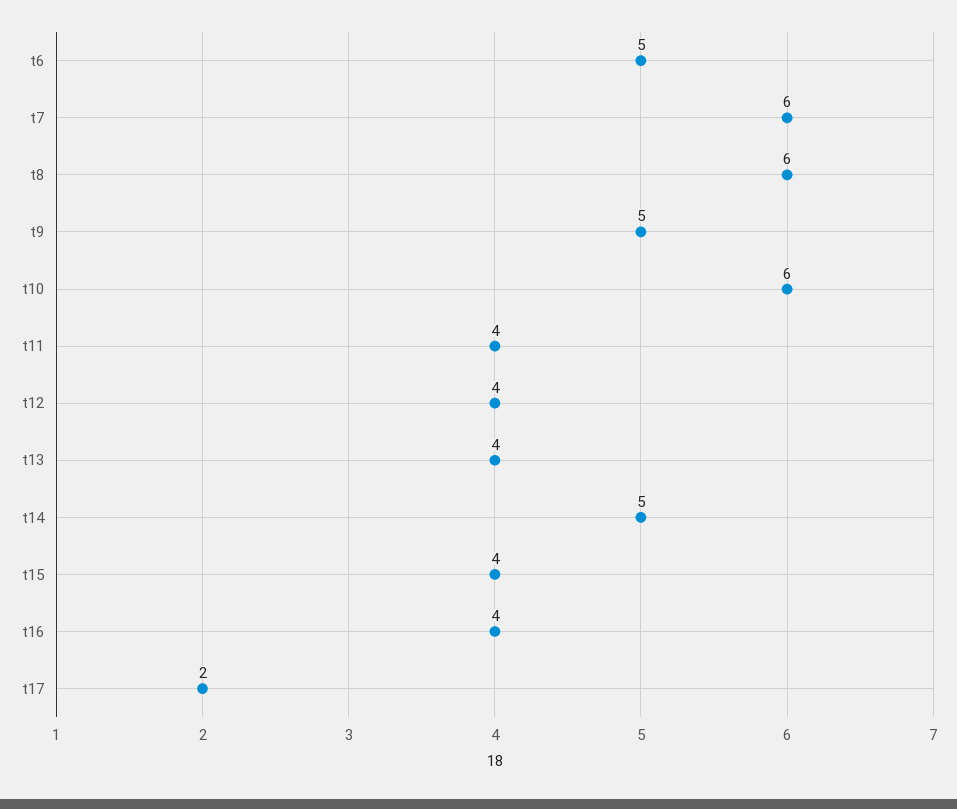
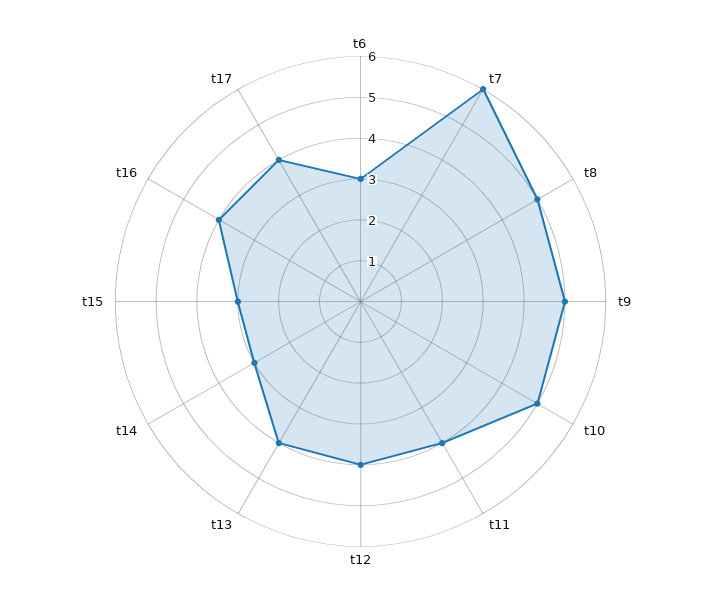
  {
-   "t6": 5,
+   "t6": 3,
    "t7": 6,
-   "t8": 6,
+   "t8": 5,
    "t9": 5,
-   "t10": 6,
+   "t10": 5,
    "t11": 4,
    "t12": 4,
    "t13": 4,
-   "t14": 5,
+   "t14": 3,
-   "t15": 4,
+   "t15": 3,
    "t16": 4,
-   "t17": 2
+   "t17": 4
  }

